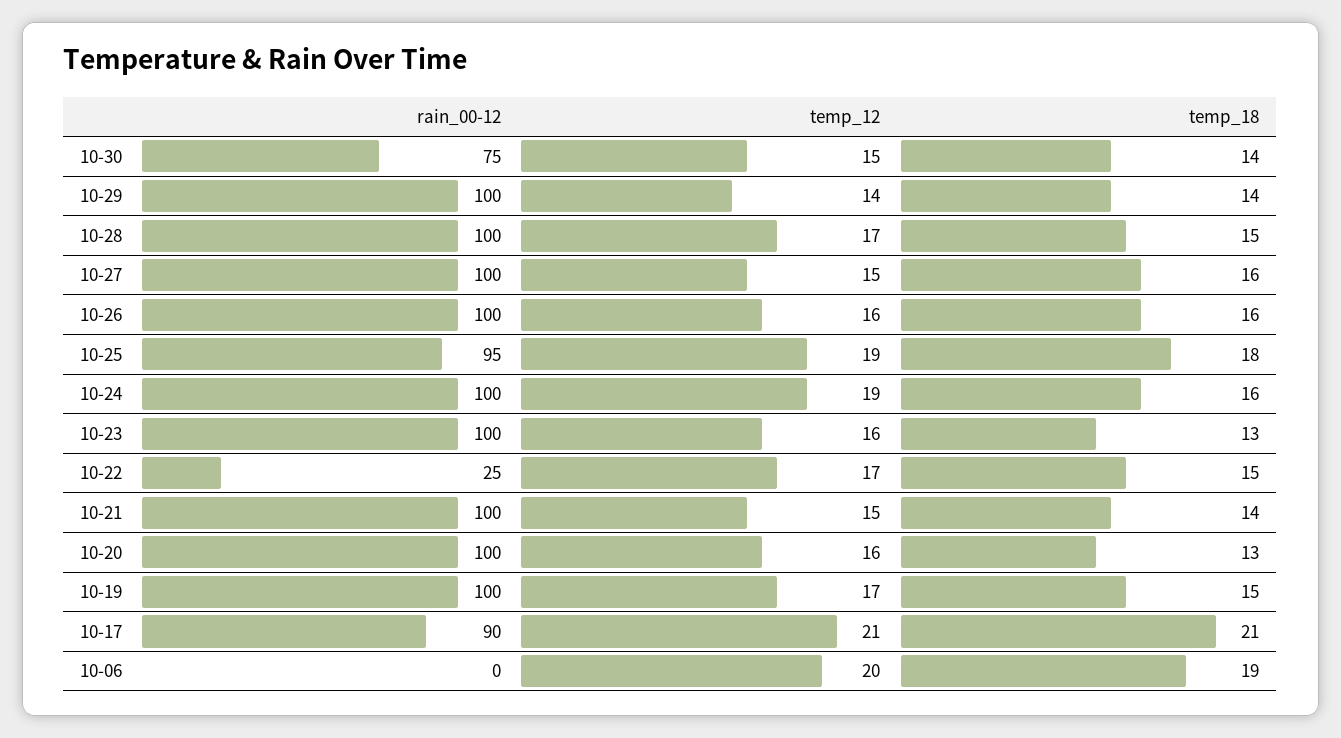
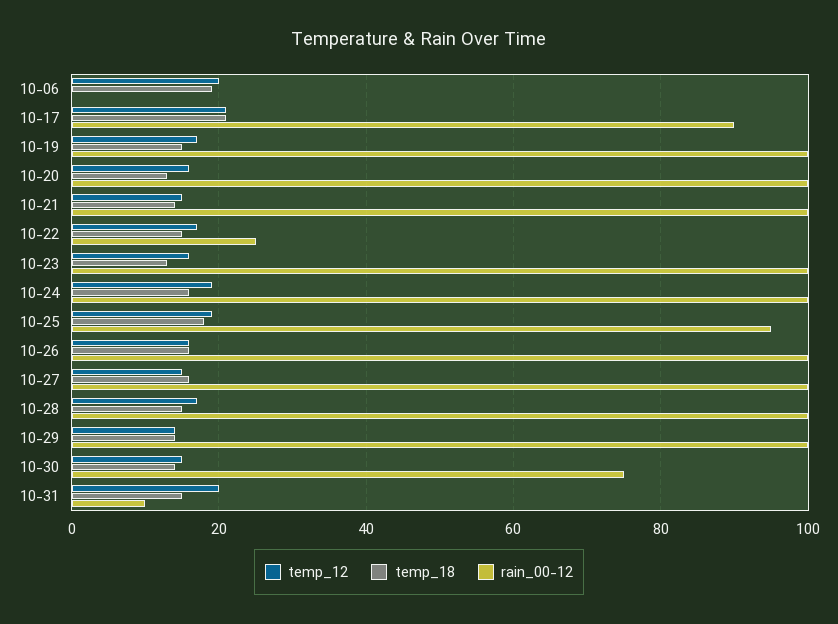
  {
    "rain_00-12": {
      "10-30": 75,
      "10-29": 100,
      "10-28": 100,
      "10-27": 100,
      "10-26": 100,
      "10-25": 95,
      "10-24": 100,
      "10-23": 100,
      "10-22": 25,
      "10-21": 100,
      "10-20": 100,
      "10-19": 100,
      "10-17": 90,
-     "10-06": 0
+     "10-06": 0,
+     "10-31": 10
    },
    "temp_12": {
      "10-30": 15,
      "10-29": 14,
      "10-28": 17,
      "10-27": 15,
      "10-26": 16,
      "10-25": 19,
      "10-24": 19,
      "10-23": 16,
      "10-22": 17,
      "10-21": 15,
      "10-20": 16,
      "10-19": 17,
      "10-17": 21,
-     "10-06": 20
+     "10-06": 20,
+     "10-31": 20
    },
    "temp_18": {
      "10-30": 14,
      "10-29": 14,
      "10-28": 15,
      "10-27": 16,
      "10-26": 16,
      "10-25": 18,
      "10-24": 16,
      "10-23": 13,
      "10-22": 15,
      "10-21": 14,
      "10-20": 13,
      "10-19": 15,
      "10-17": 21,
-     "10-06": 19
+     "10-06": 19,
+     "10-31": 15
    }
  }

